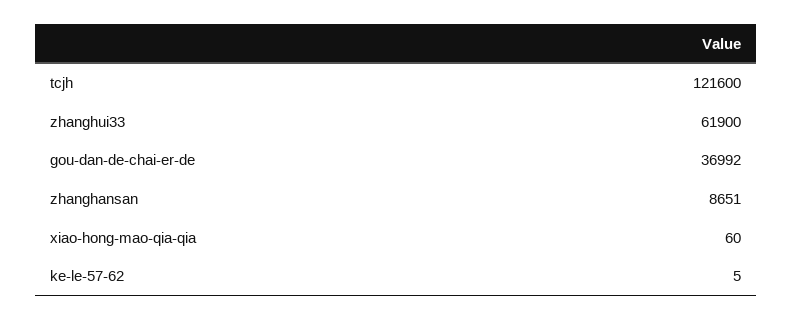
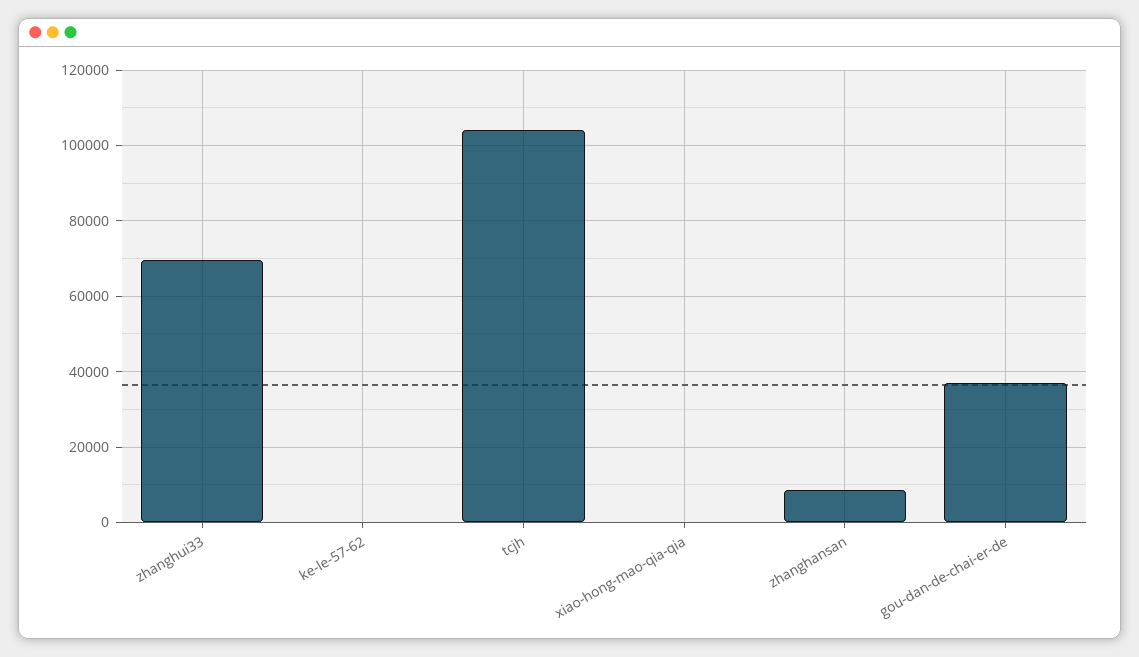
  {
-   "tcjh": 121600,
+   "tcjh": 104000,
-   "zhanghui33": 61900,
+   "zhanghui33": 70000,
    "gou-dan-de-chai-er-de": 36992,
    "zhanghansan": 8651,
    "xiao-hong-mao-qia-qia": 60,
    "ke-le-57-62": 5
  }

